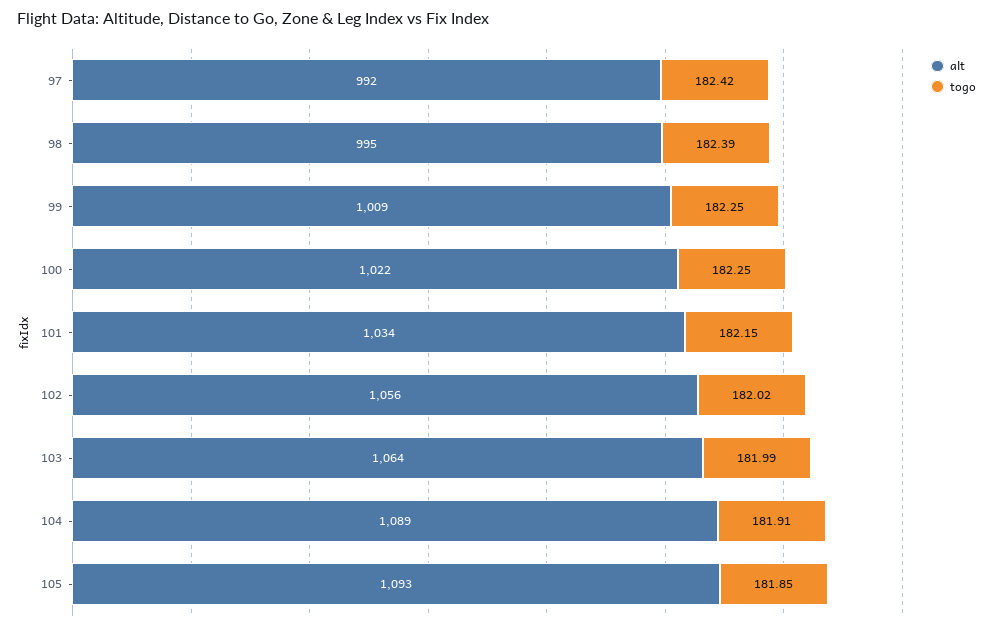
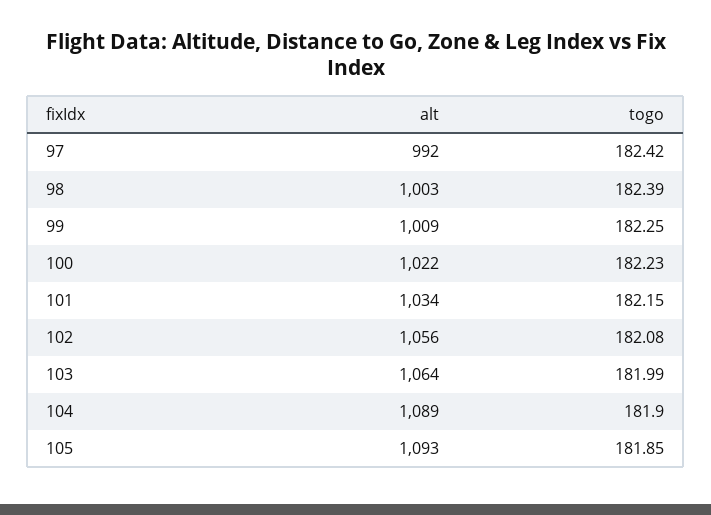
  {
    "alt": {
      "97": 992,
-     "98": 995,
+     "98": 1003,
      "99": 1009,
      "100": 1022,
      "101": 1034,
      "102": 1056,
      "103": 1064,
      "104": 1089,
      "105": 1093
    },
    "togo": {
      "97": 182.42,
      "98": 182.39,
      "99": 182.25,
-     "100": 182.25,
+     "100": 182.23,
      "101": 182.15,
-     "102": 182.02,
+     "102": 182.08,
      "103": 181.99,
-     "104": 181.91,
+     "104": 181.9,
      "105": 181.85
    }
  }

